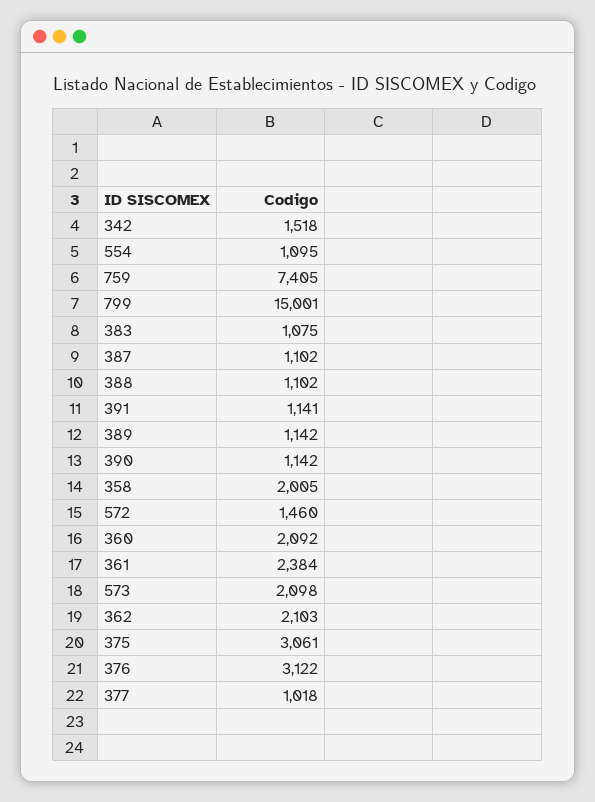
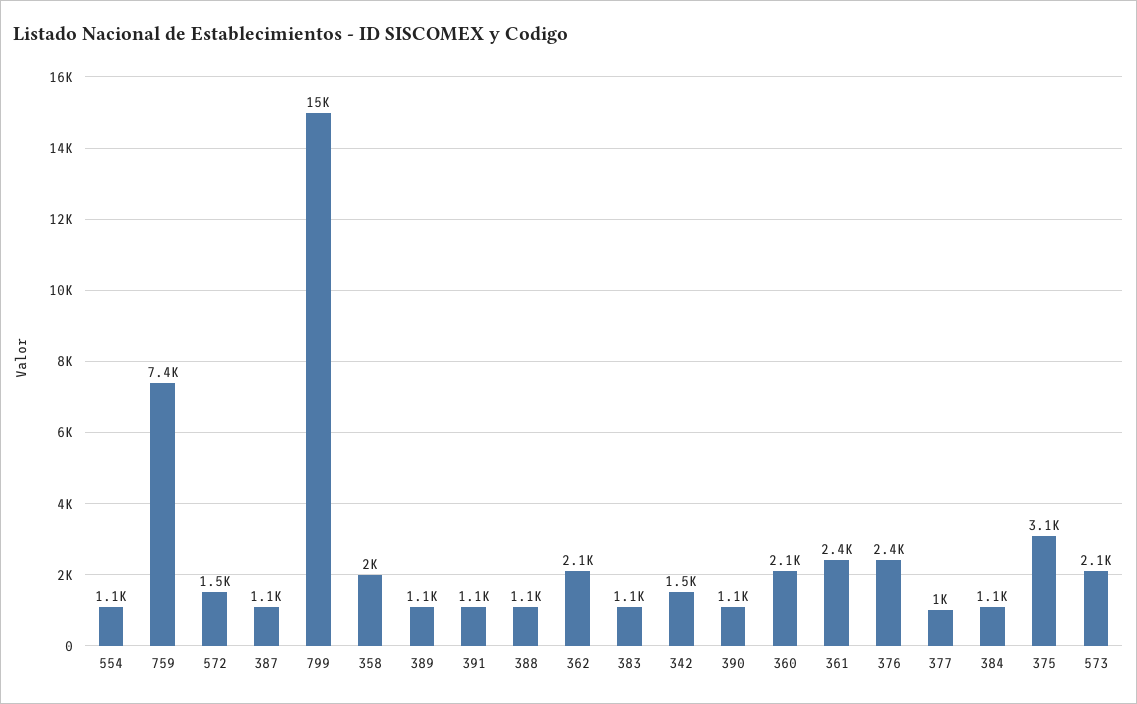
  {
    "342": 1518,
    "554": 1095,
    "759": 7405,
    "799": 15001,
    "383": 1075,
    "387": 1102,
    "388": 1102,
    "391": 1141,
    "389": 1142,
    "390": 1142,
    "358": 2005,
    "572": 1460,
    "360": 2092,
    "361": 2384,
    "573": 2098,
    "362": 2103,
    "375": 3061,
-   "376": 3122,
+   "376": 2400,
-   "377": 1018
+   "377": 1018,
+   "384": 1100
  }

